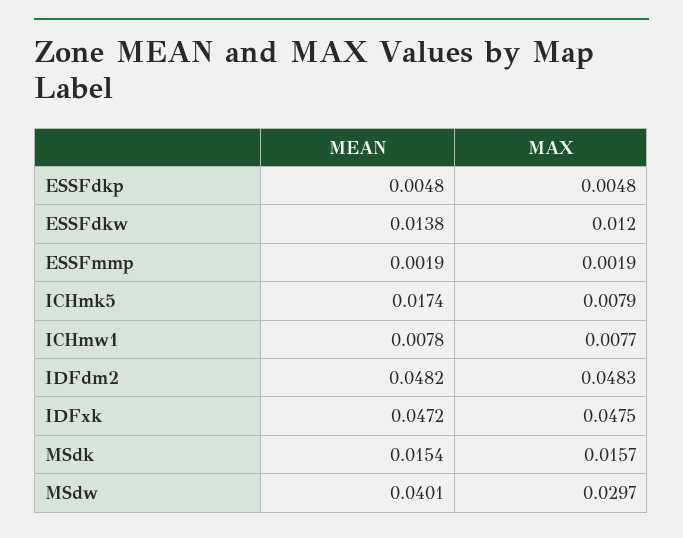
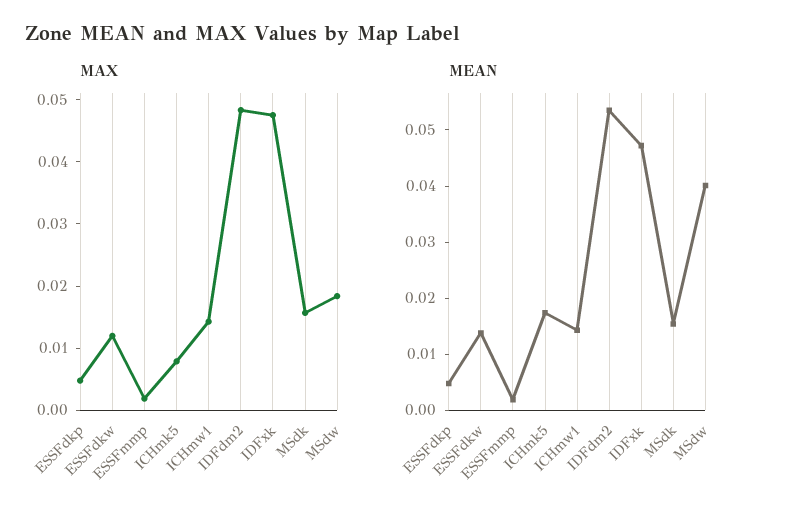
  {
    "MEAN": {
      "ESSFdkp": 0.0048,
      "ESSFdkw": 0.0138,
      "ESSFmmp": 0.0019,
      "ICHmk5": 0.0174,
-     "ICHmw1": 0.0078,
+     "ICHmw1": 0.014,
-     "IDFdm2": 0.0482,
+     "IDFdm2": 0.054,
      "IDFxk": 0.0472,
      "MSdk": 0.0154,
      "MSdw": 0.0401
    },
    "MAX": {
      "ESSFdkp": 0.0048,
      "ESSFdkw": 0.012,
      "ESSFmmp": 0.0019,
      "ICHmk5": 0.0079,
-     "ICHmw1": 0.0077,
+     "ICHmw1": 0.014,
      "IDFdm2": 0.0483,
      "IDFxk": 0.0475,
      "MSdk": 0.0157,
-     "MSdw": 0.0297
+     "MSdw": 0.018
    }
  }

